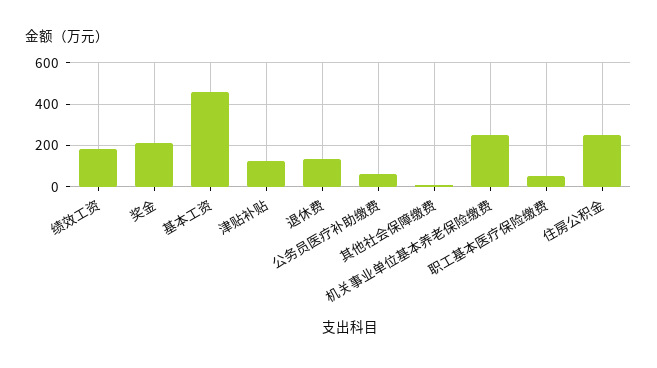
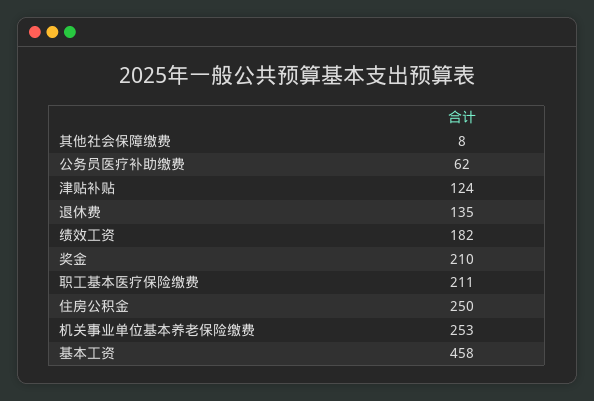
  {
    "绩效工资": 182,
    "奖金": 210,
    "基本工资": 458,
    "津贴补贴": 124,
    "退休费": 135,
    "公务员医疗补助缴费": 62,
    "其他社会保障缴费": 8,
    "机关事业单位基本养老保险缴费": 253,
-   "职工基本医疗保险缴费": 50,
+   "职工基本医疗保险缴费": 211,
    "住房公积金": 250
  }

